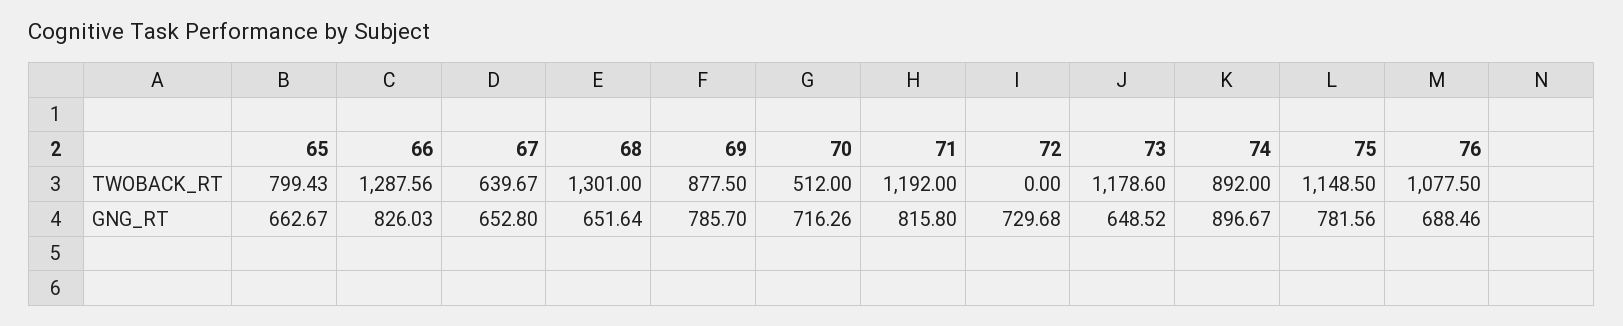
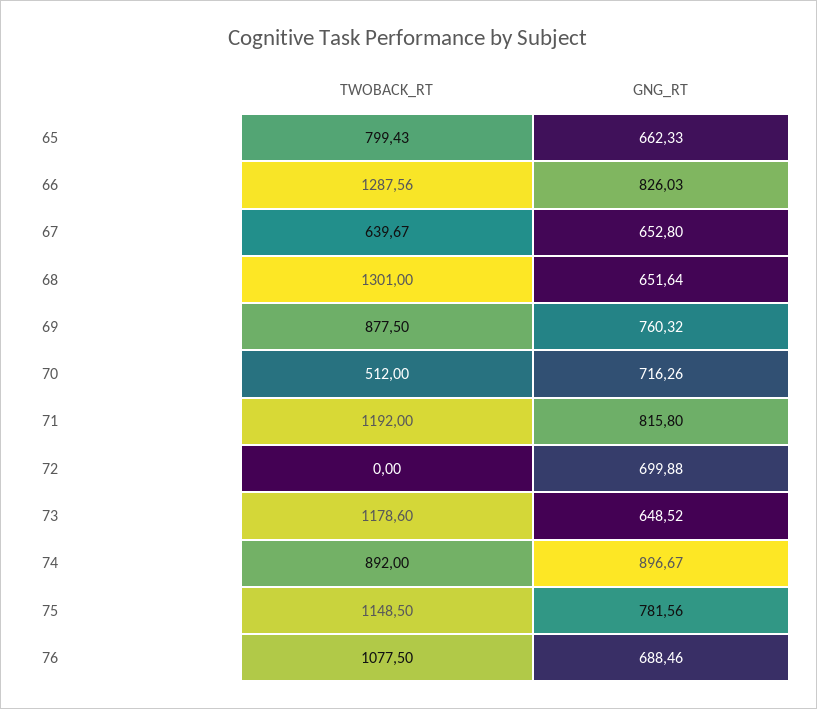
  {
    "65": {
      "TWOBACK_RT": 799.43,
-     "GNG_RT": 662.67
+     "GNG_RT": 662.33
    },
    "66": {
      "TWOBACK_RT": 1287.56,
      "GNG_RT": 826.03
    },
    "67": {
      "TWOBACK_RT": 639.67,
      "GNG_RT": 652.8
    },
    "68": {
      "TWOBACK_RT": 1301,
      "GNG_RT": 651.64
    },
    "69": {
      "TWOBACK_RT": 877.5,
-     "GNG_RT": 785.7
+     "GNG_RT": 760.32
    },
    "70": {
      "TWOBACK_RT": 512,
      "GNG_RT": 716.26
    },
    "71": {
      "TWOBACK_RT": 1192,
      "GNG_RT": 815.8
    },
    "72": {
      "TWOBACK_RT": 0,
-     "GNG_RT": 729.68
+     "GNG_RT": 699.88
    },
    "73": {
      "TWOBACK_RT": 1178.6,
      "GNG_RT": 648.52
    },
    "74": {
      "TWOBACK_RT": 892,
      "GNG_RT": 896.67
    },
    "75": {
      "TWOBACK_RT": 1148.5,
      "GNG_RT": 781.56
    },
    "76": {
      "TWOBACK_RT": 1077.5,
      "GNG_RT": 688.46
    }
  }

